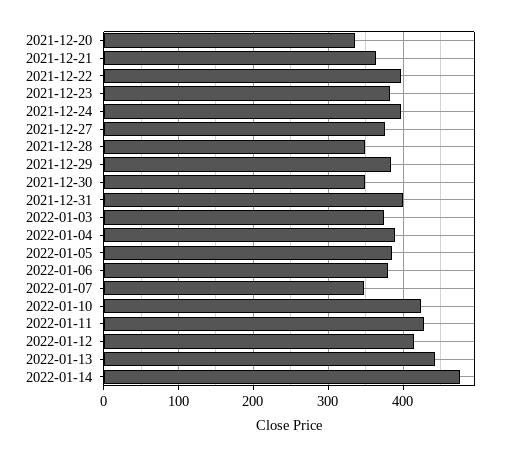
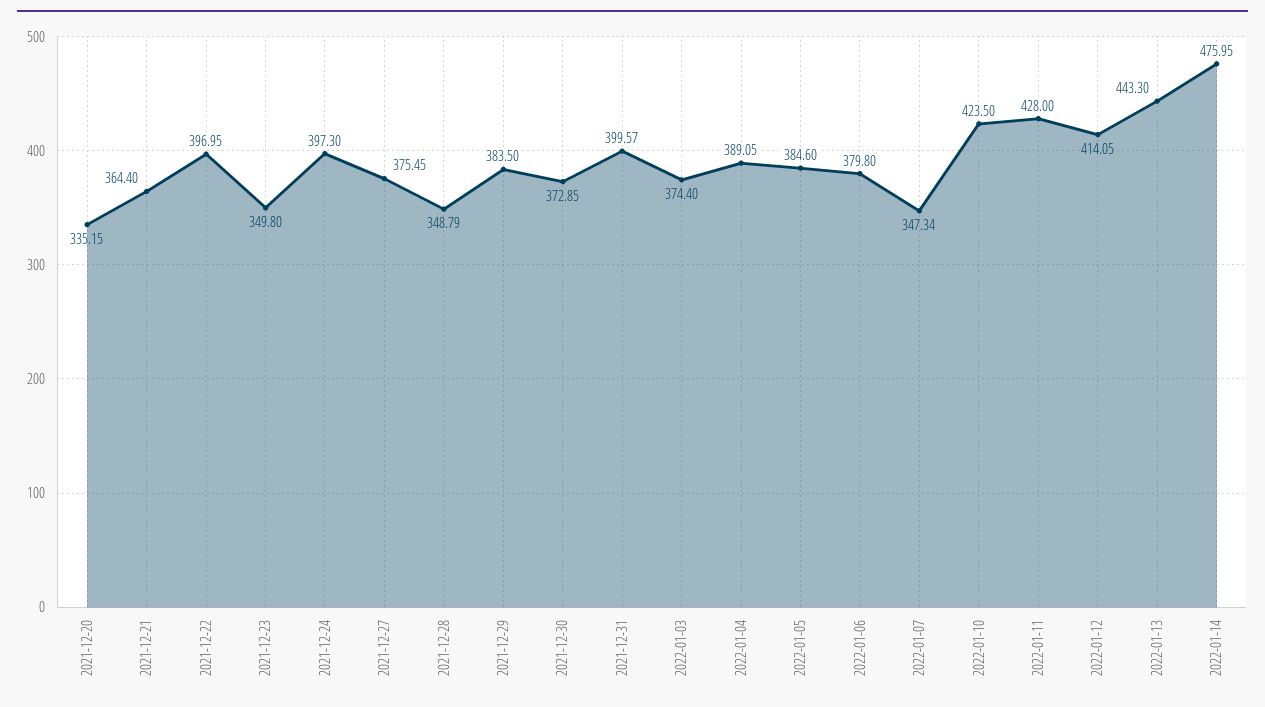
  {
    "2021-12-20": 335.15,
    "2021-12-21": 364.4,
    "2021-12-22": 396.95,
-   "2021-12-23": 380,
+   "2021-12-23": 349.8,
    "2021-12-24": 397.3,
    "2021-12-27": 375.45,
    "2021-12-28": 348.79,
    "2021-12-29": 383.5,
-   "2021-12-30": 350,
+   "2021-12-30": 372.85,
    "2021-12-31": 399.57,
    "2022-01-03": 374.4,
    "2022-01-04": 389.05,
    "2022-01-05": 384.6,
    "2022-01-06": 379.8,
    "2022-01-07": 347.34,
    "2022-01-10": 423.5,
    "2022-01-11": 428,
    "2022-01-12": 414.05,
    "2022-01-13": 443.3,
    "2022-01-14": 475.95
  }

